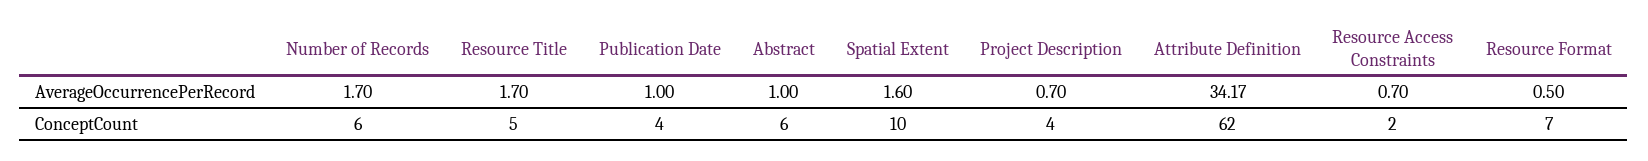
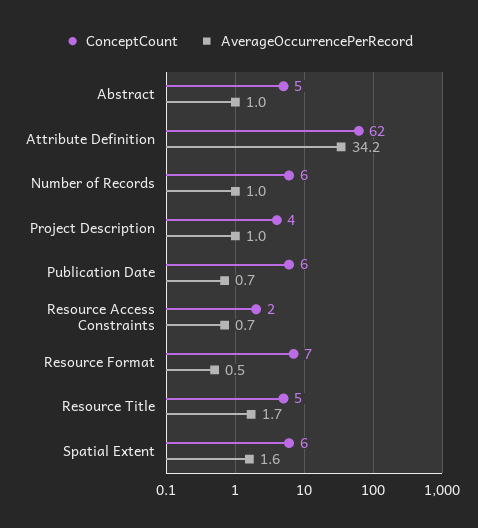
  {
    "AverageOccurrencePerRecord": {
-     "Number of Records": 1.7,
+     "Number of Records": 1,
      "Resource Title": 1.7,
-     "Publication Date": 1,
+     "Publication Date": 0.7,
      "Abstract": 1,
      "Spatial Extent": 1.6,
-     "Project Description": 0.7,
+     "Project Description": 1,
      "Attribute Definition": 34.17,
      "Resource Access Constraints": 0.7,
      "Resource Format": 0.5
    },
    "ConceptCount": {
      "Number of Records": 6,
      "Resource Title": 5,
-     "Publication Date": 4,
+     "Publication Date": 6,
-     "Abstract": 6,
+     "Abstract": 5,
-     "Spatial Extent": 10,
+     "Spatial Extent": 6,
      "Project Description": 4,
      "Attribute Definition": 62,
      "Resource Access Constraints": 2,
      "Resource Format": 7
    }
  }

